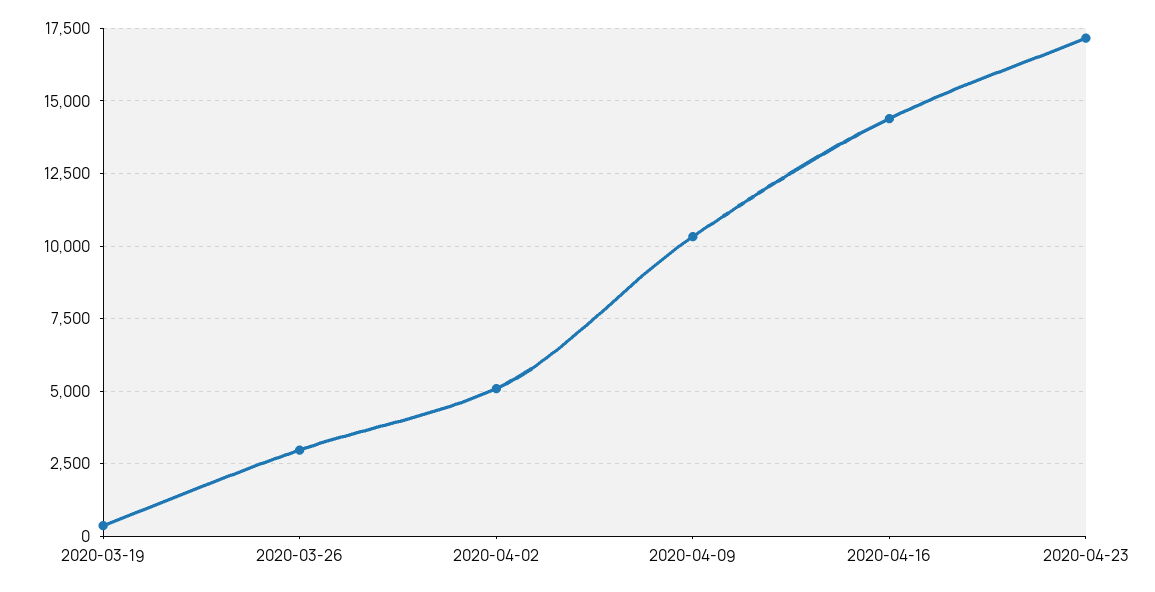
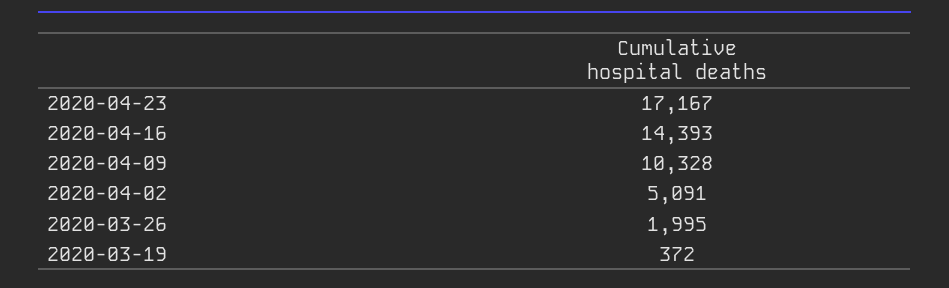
  {
    "2020-03-19": 372,
-   "2020-03-26": 3000,
+   "2020-03-26": 1995,
    "2020-04-02": 5091,
    "2020-04-09": 10328,
    "2020-04-16": 14393,
    "2020-04-23": 17167
  }

